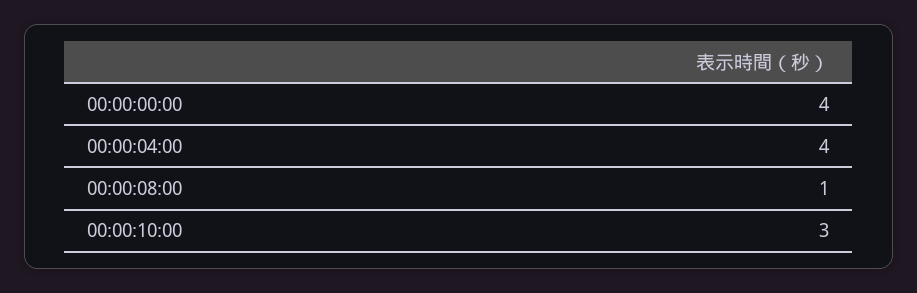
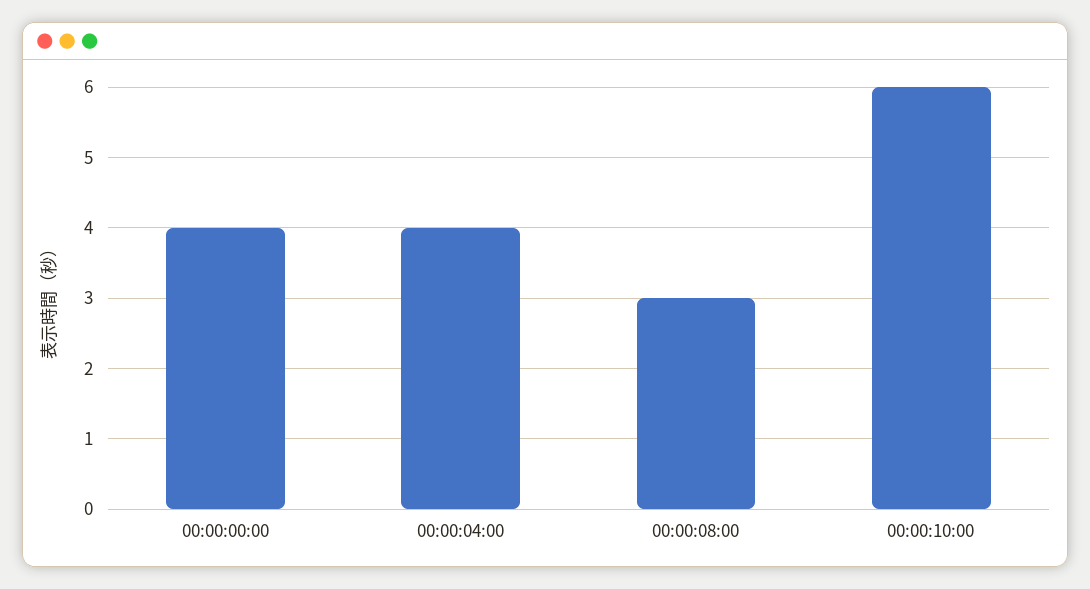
  {
    "00:00:00:00": 4,
    "00:00:04:00": 4,
-   "00:00:08:00": 1,
+   "00:00:08:00": 3,
-   "00:00:10:00": 3
+   "00:00:10:00": 6
  }

